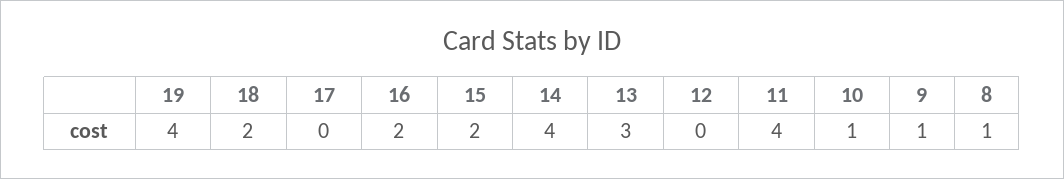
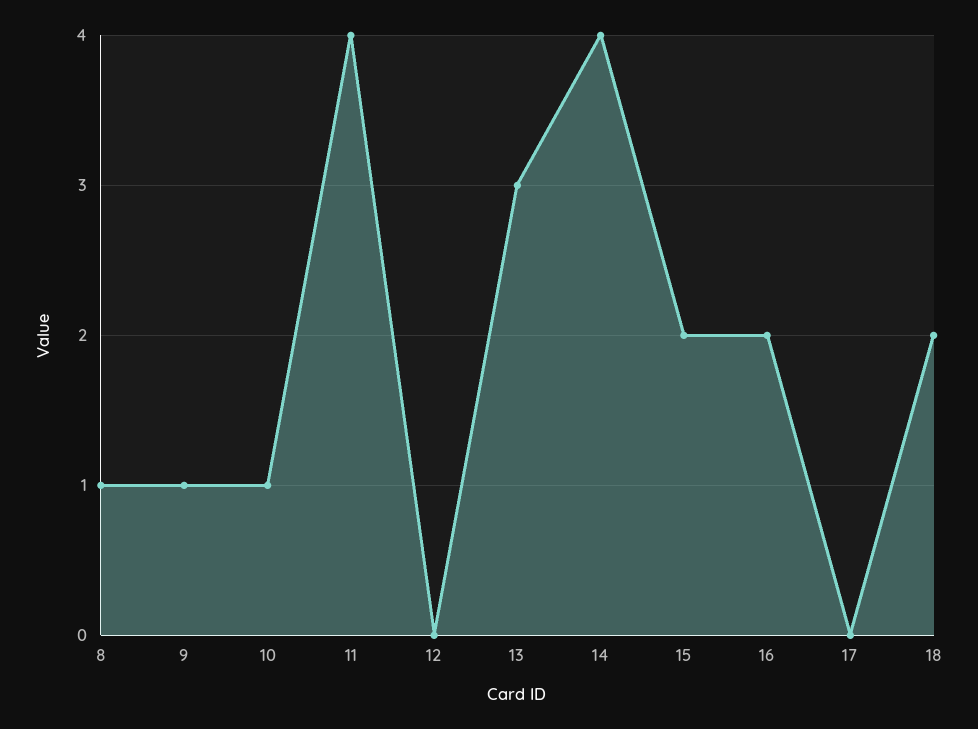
  {
-   "19": 4,
    "18": 2,
    "17": 0,
    "16": 2,
    "15": 2,
    "14": 4,
    "13": 3,
    "12": 0,
    "11": 4,
    "10": 1,
    "9": 1,
    "8": 1
  }

